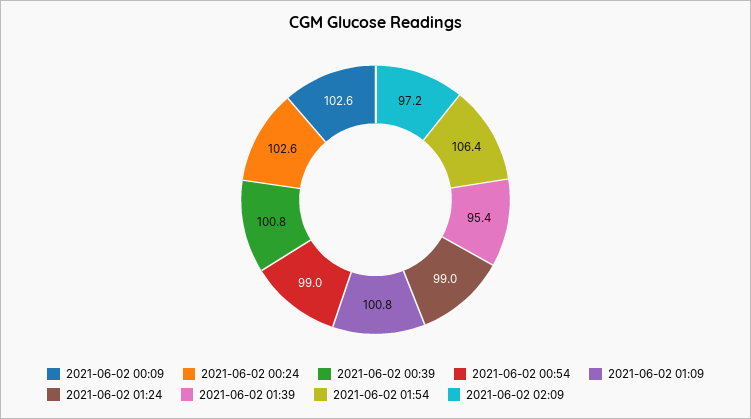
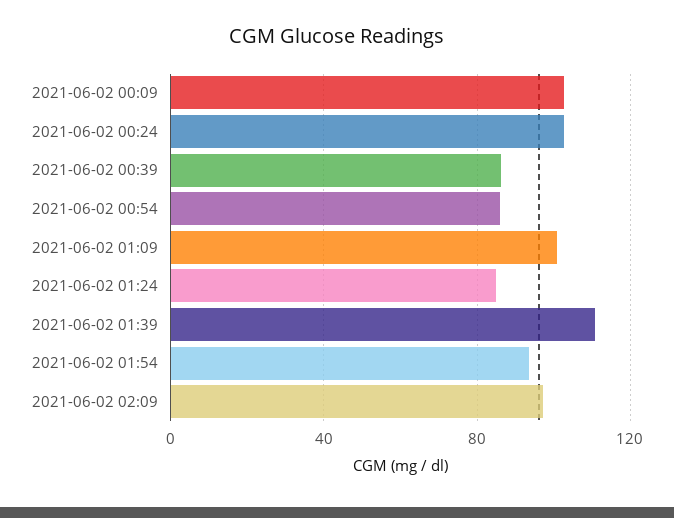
  {
    "2021-06-02 00:09": 102.6,
    "2021-06-02 00:24": 102.6,
-   "2021-06-02 00:39": 100.8,
+   "2021-06-02 00:39": 85,
-   "2021-06-02 00:54": 99,
+   "2021-06-02 00:54": 85,
    "2021-06-02 01:09": 100.8,
-   "2021-06-02 01:24": 99,
+   "2021-06-02 01:24": 85,
-   "2021-06-02 01:39": 95.4,
+   "2021-06-02 01:39": 110,
-   "2021-06-02 01:54": 106.4,
+   "2021-06-02 01:54": 95,
    "2021-06-02 02:09": 97.2
  }

